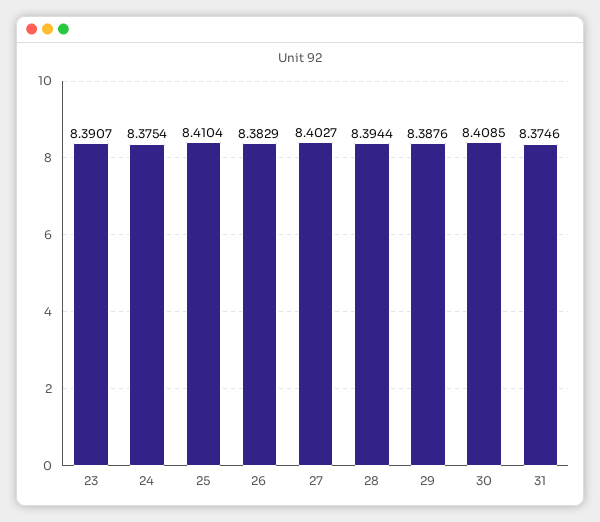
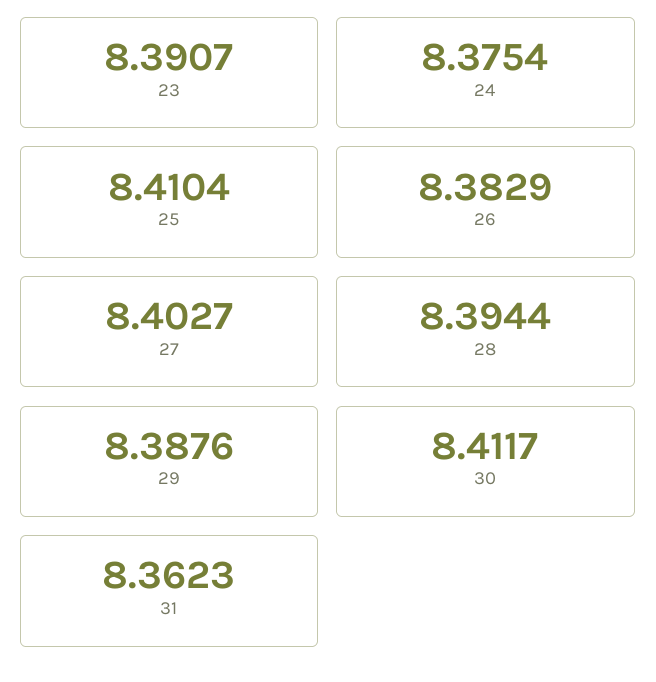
  {
    "23": 8.3907,
    "24": 8.3754,
    "25": 8.4104,
    "26": 8.3829,
    "27": 8.4027,
    "28": 8.3944,
    "29": 8.3876,
-   "30": 8.4085,
+   "30": 8.4117,
-   "31": 8.3746
+   "31": 8.3623
  }

